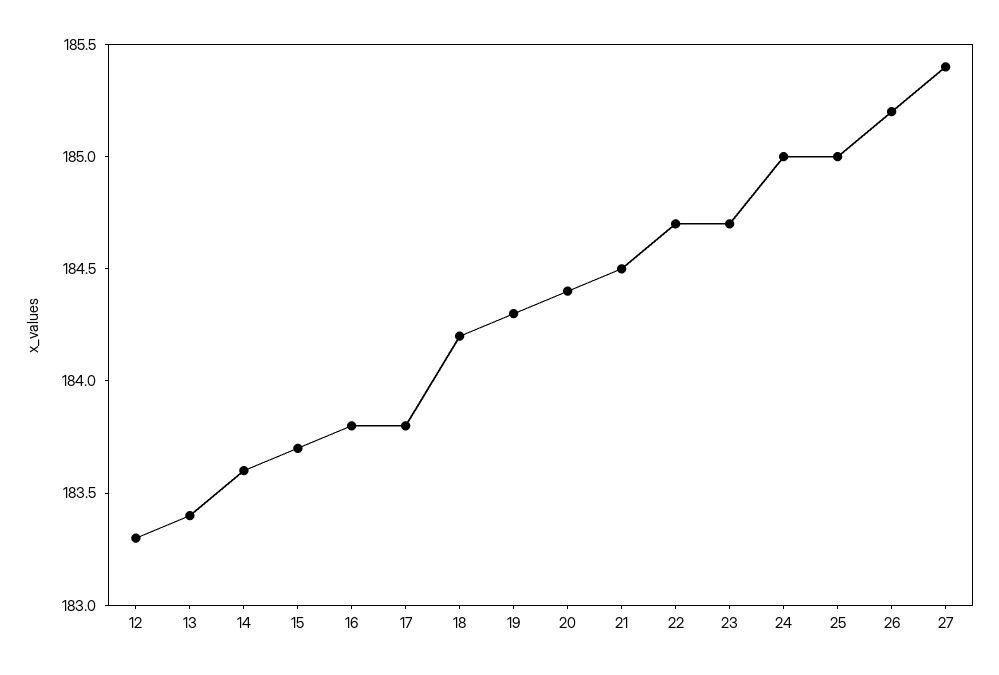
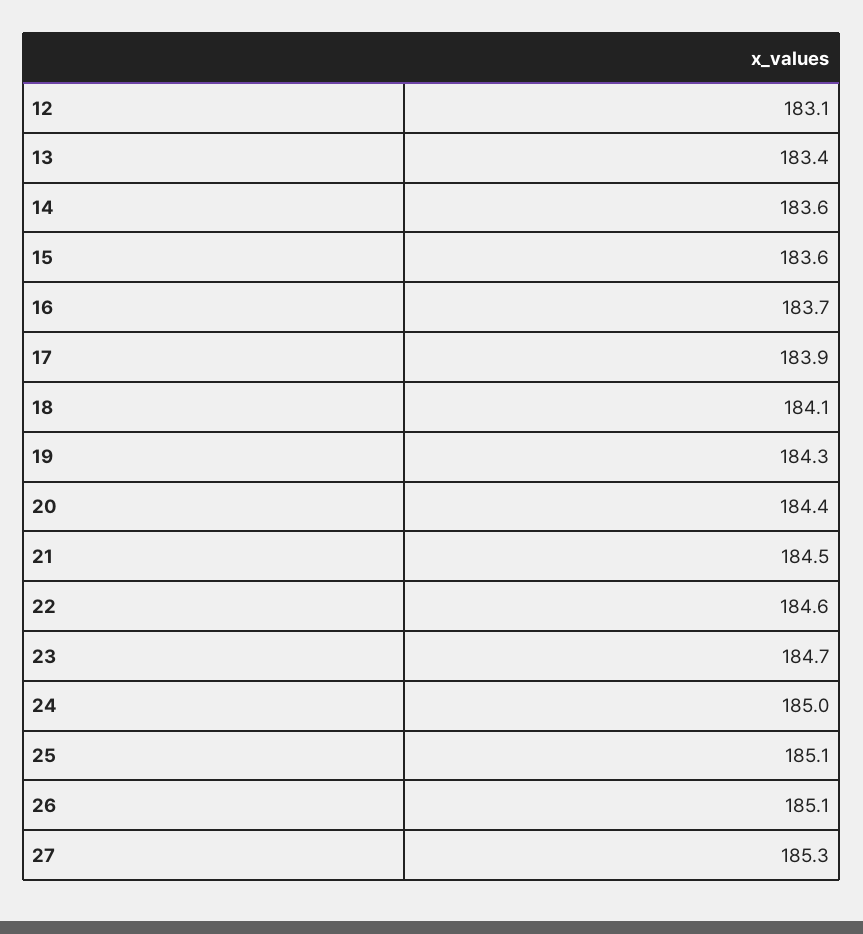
  {
-   "12": 183.3,
+   "12": 183.1,
    "13": 183.4,
    "14": 183.6,
-   "15": 183.7,
+   "15": 183.6,
-   "16": 183.8,
+   "16": 183.7,
-   "17": 183.8,
+   "17": 183.9,
-   "18": 184.2,
+   "18": 184.1,
    "19": 184.3,
    "20": 184.4,
    "21": 184.5,
-   "22": 184.7,
+   "22": 184.6,
    "23": 184.7,
    "24": 185,
-   "25": 185,
+   "25": 185.1,
-   "26": 185.2,
+   "26": 185.1,
-   "27": 185.4
+   "27": 185.3
  }

